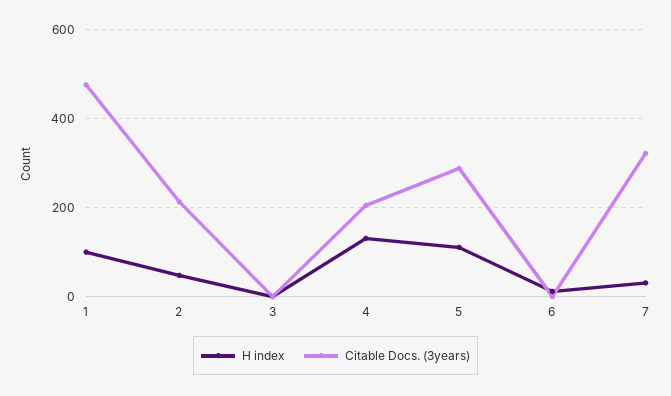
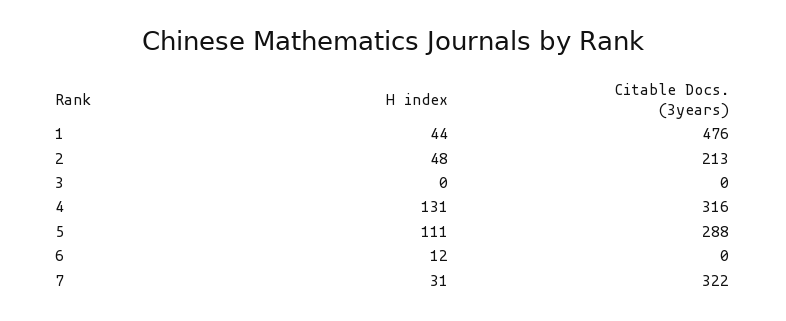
  {
    "H index": {
-     "1": 100,
+     "1": 44,
      "2": 48,
      "3": 0,
      "4": 131,
      "5": 111,
      "6": 12,
      "7": 31
    },
    "Citable Docs. (3years)": {
      "1": 476,
      "2": 213,
      "3": 0,
-     "4": 200,
+     "4": 316,
      "5": 288,
      "6": 0,
      "7": 322
    }
  }

